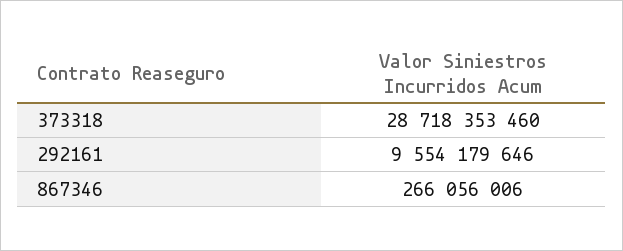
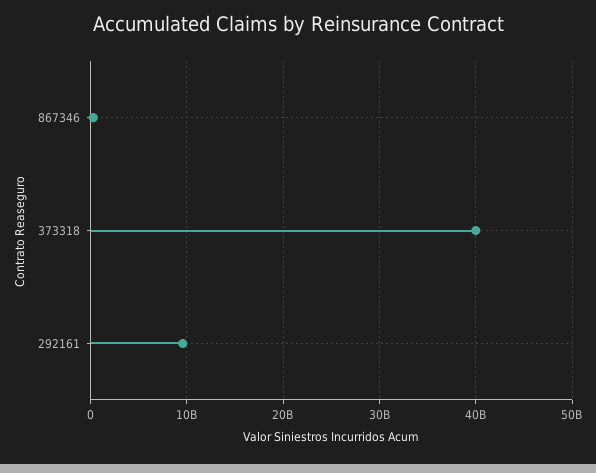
  {
-   "373318": 28718353460,
+   "373318": 40000000000,
    "292161": 9554179646,
    "867346": 266056006
  }

